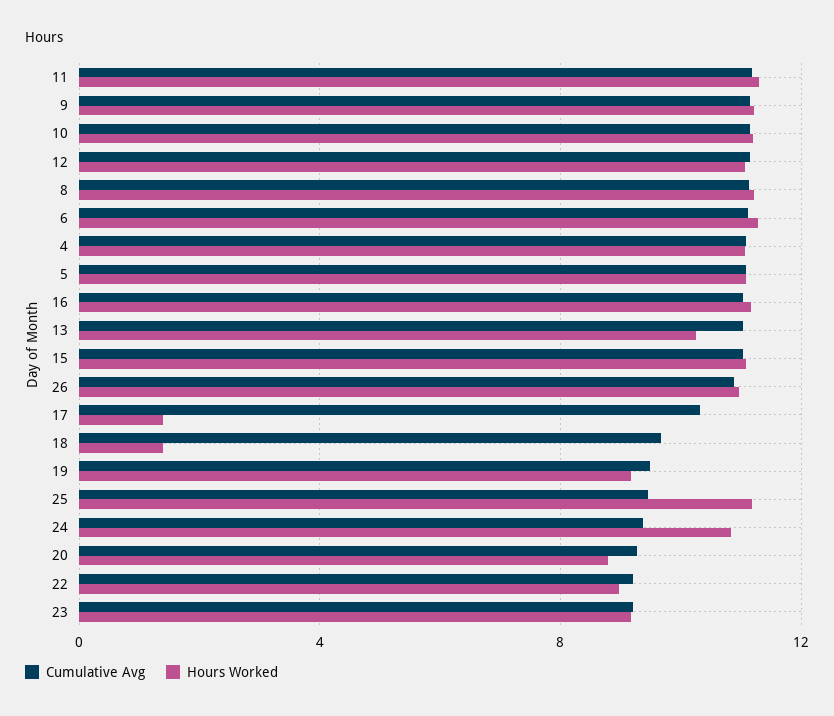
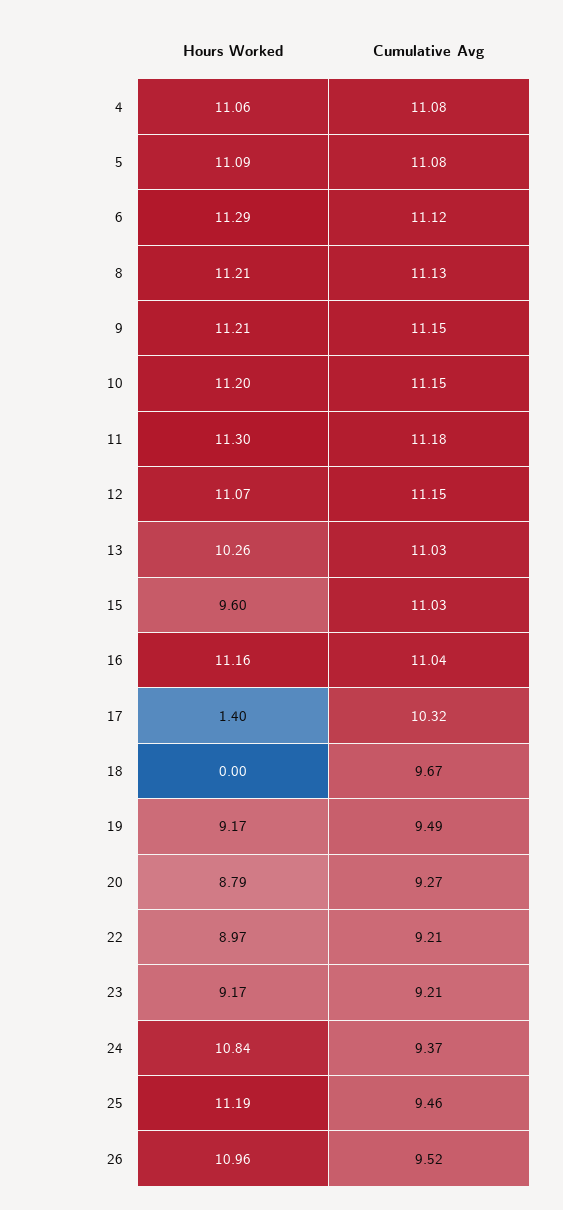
  {
    "Cumulative Avg": {
      "11": 11.18,
      "9": 11.15,
      "10": 11.15,
      "12": 11.15,
      "8": 11.13,
      "6": 11.12,
      "4": 11.08,
      "5": 11.08,
      "16": 11.04,
      "13": 11.03,
      "15": 11.03,
-     "26": 11,
+     "26": 9.52,
      "17": 10.32,
      "18": 9.67,
      "19": 9.49,
      "25": 9.46,
      "24": 9.37,
      "20": 9.27,
      "22": 9.21,
      "23": 9.21
    },
    "Hours Worked": {
      "11": 11.3,
      "9": 11.21,
      "10": 11.2,
      "12": 11.07,
      "8": 11.21,
      "6": 11.29,
      "4": 11.06,
      "5": 11.09,
      "16": 11.16,
      "13": 10.26,
-     "15": 11,
+     "15": 9.6,
      "26": 10.96,
      "17": 1.4,
-     "18": 1.5,
+     "18": 0,
      "19": 9.17,
      "25": 11.19,
      "24": 10.84,
      "20": 8.79,
      "22": 8.97,
      "23": 9.17
    }
  }

